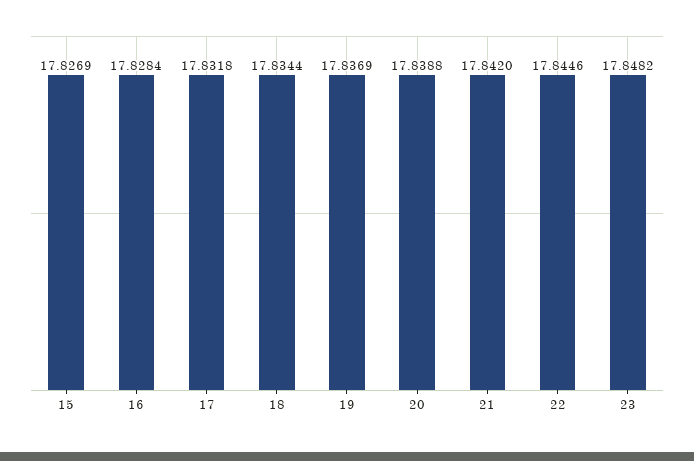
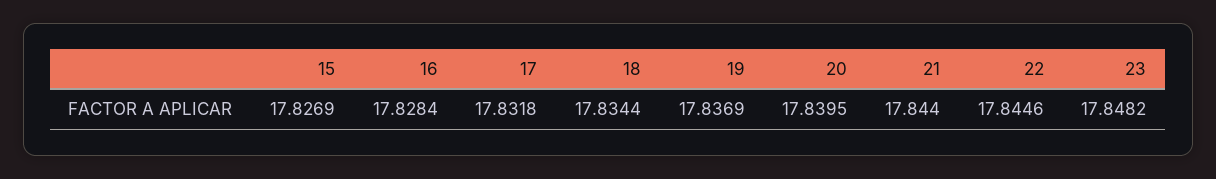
  {
    "15": 17.8269,
    "16": 17.8284,
    "17": 17.8318,
    "18": 17.8344,
    "19": 17.8369,
-   "20": 17.8388,
+   "20": 17.8395,
-   "21": 17.842,
+   "21": 17.844,
    "22": 17.8446,
    "23": 17.8482
  }

